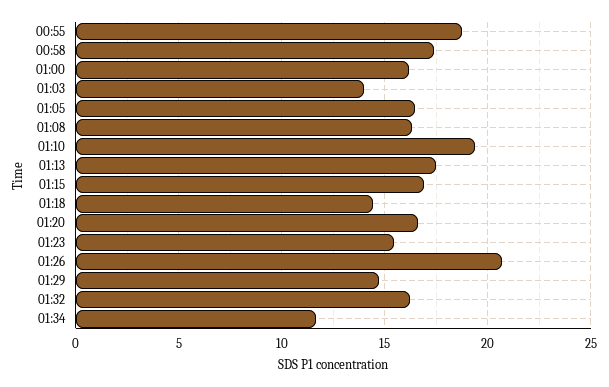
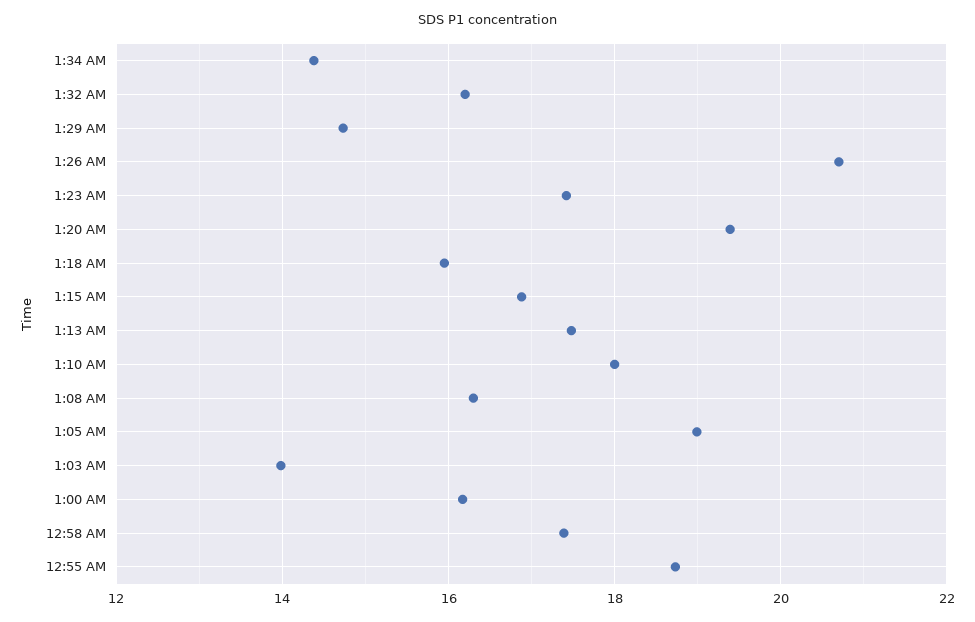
  {
    "00:55": 18.8,
    "00:58": 17.4,
    "01:00": 16.2,
    "01:03": 14,
-   "01:05": 16.5,
+   "01:05": 19,
    "01:08": 16.4,
-   "01:10": 19.5,
+   "01:10": 18,
    "01:13": 17.4,
    "01:15": 16.8,
-   "01:18": 14.5,
+   "01:18": 16,
-   "01:20": 16.5,
+   "01:20": 19.4,
-   "01:23": 15.5,
+   "01:23": 17.4,
    "01:26": 20.8,
    "01:29": 14.8,
    "01:32": 16.2,
-   "01:34": 11.5
+   "01:34": 14.4
  }

